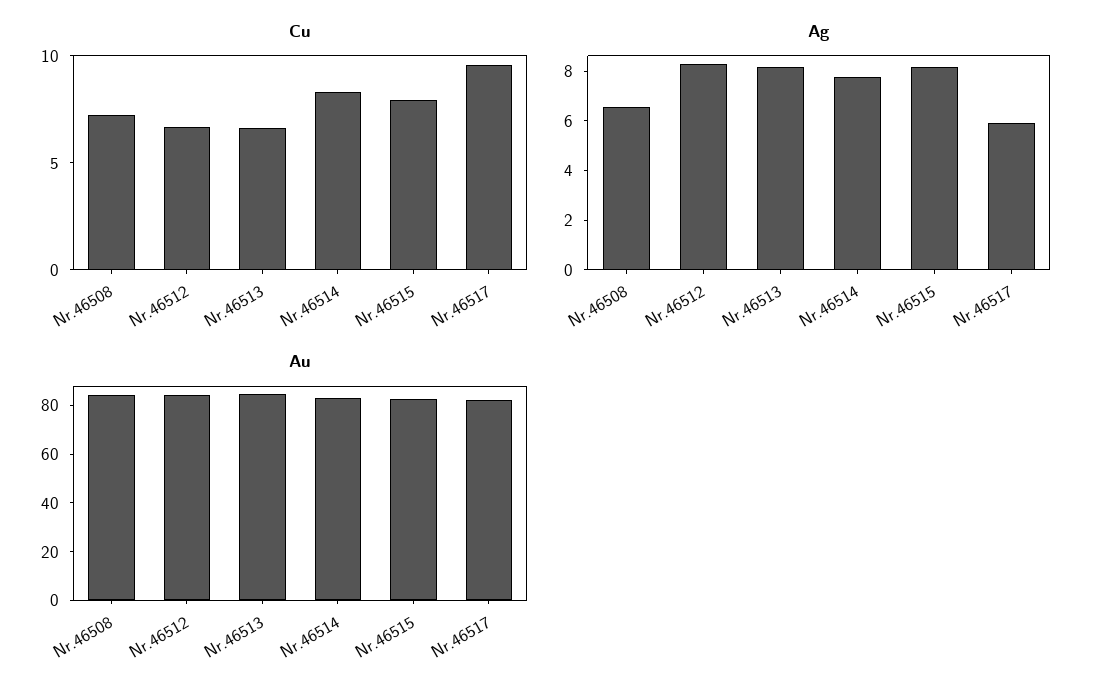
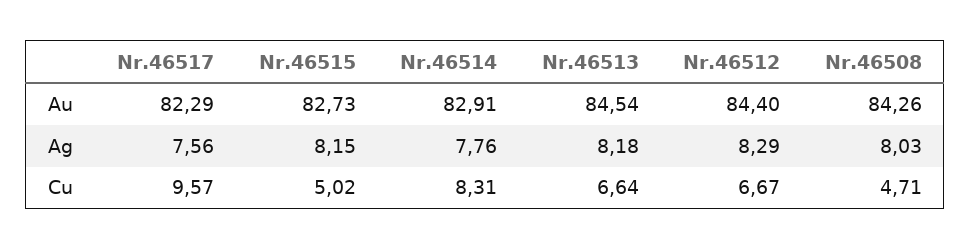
  {
    "Cu": {
-     "Nr.46508": 7,
+     "Nr.46508": 4.71,
      "Nr.46512": 6.67,
      "Nr.46513": 6.64,
      "Nr.46514": 8.31,
-     "Nr.46515": 8,
+     "Nr.46515": 5.02,
      "Nr.46517": 9.57
    },
    "Ag": {
-     "Nr.46508": 6.5,
+     "Nr.46508": 8.03,
      "Nr.46512": 8.29,
      "Nr.46513": 8.18,
      "Nr.46514": 7.76,
      "Nr.46515": 8.15,
-     "Nr.46517": 6
+     "Nr.46517": 7.56
    },
    "Au": {
      "Nr.46508": 84.26,
      "Nr.46512": 84.4,
      "Nr.46513": 84.54,
      "Nr.46514": 82.91,
      "Nr.46515": 82.73,
      "Nr.46517": 82.29
    }
  }

